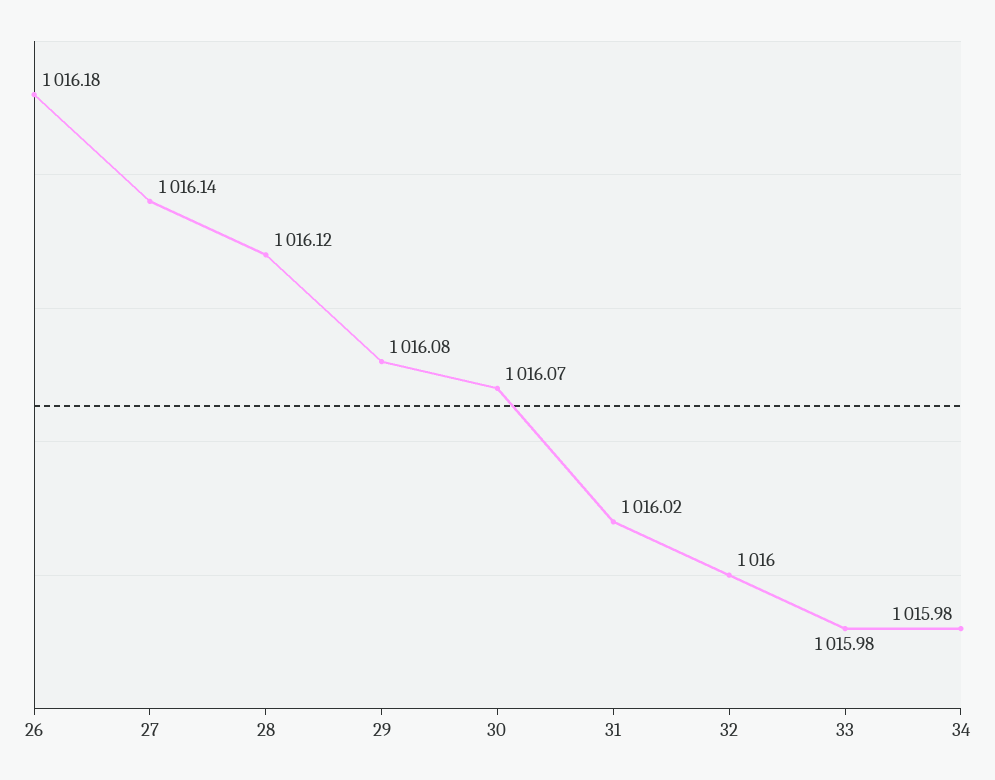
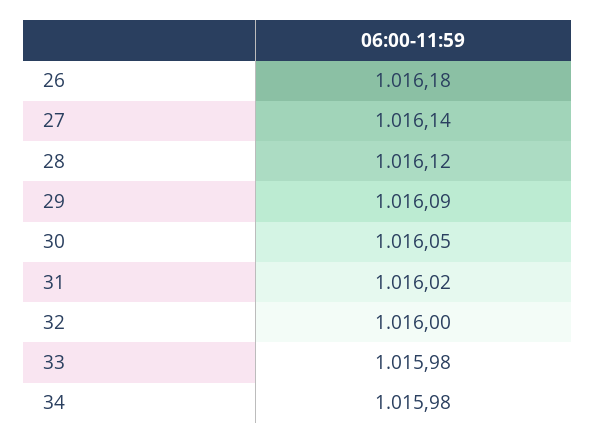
  {
    "26": 1016.18,
    "27": 1016.14,
    "28": 1016.12,
-   "29": 1016.08,
+   "29": 1016.09,
-   "30": 1016.07,
+   "30": 1016.05,
    "31": 1016.02,
    "32": 1016,
    "33": 1015.98,
    "34": 1015.98
  }

